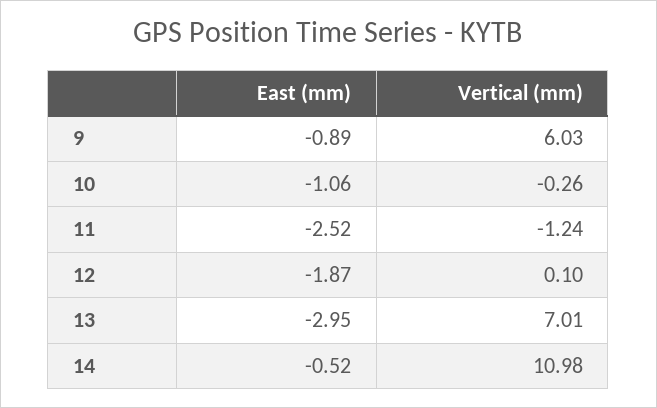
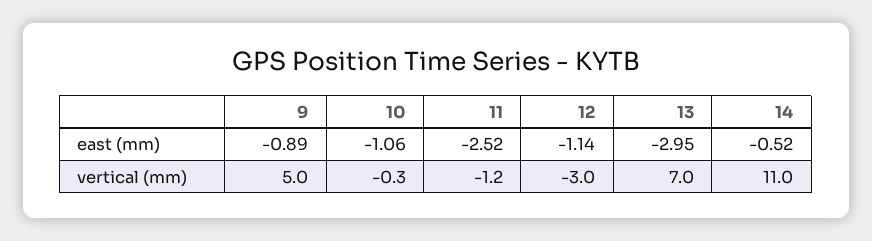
  {
    "East (mm)": {
      "9": -0.89,
      "10": -1.06,
      "11": -2.52,
-     "12": -1.87,
+     "12": -1.14,
      "13": -2.95,
      "14": -0.52
    },
    "Vertical (mm)": {
-     "9": 6.03,
+     "9": 5,
      "10": -0.26,
      "11": -1.24,
-     "12": 0.1,
+     "12": -3,
      "13": 7.01,
      "14": 10.98
    }
  }

